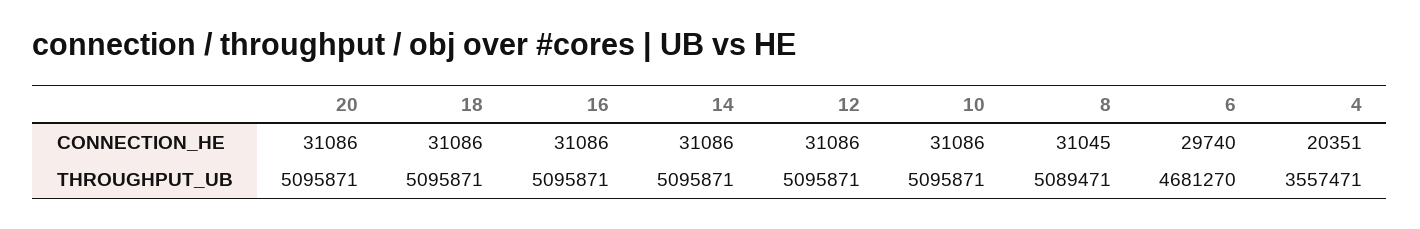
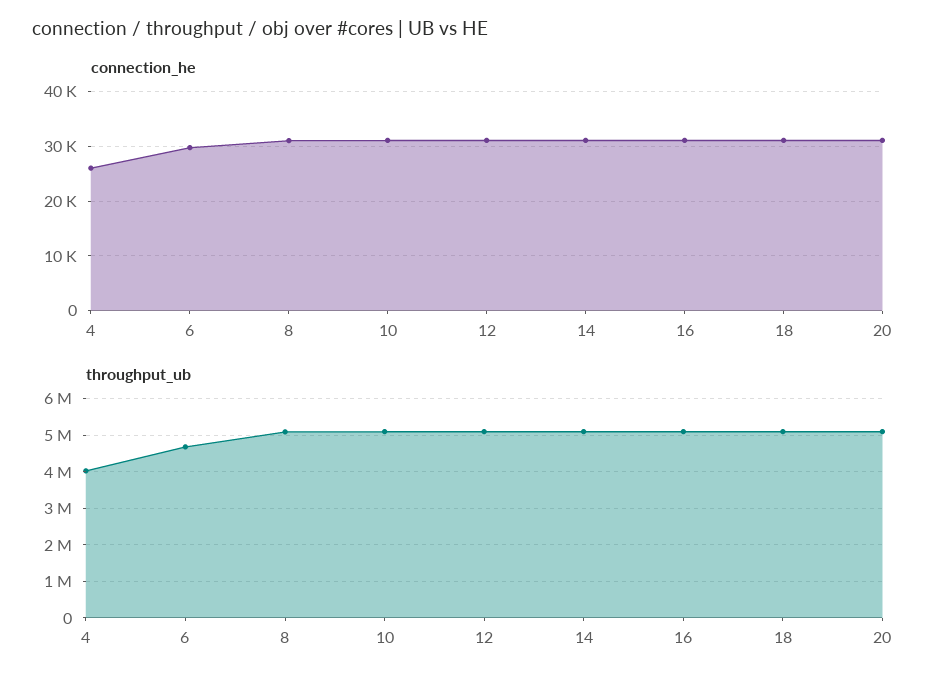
  {
    "CONNECTION_HE": {
      "20": 31086,
      "18": 31086,
      "16": 31086,
      "14": 31086,
      "12": 31086,
      "10": 31086,
      "8": 31045,
      "6": 29740,
-     "4": 20351
+     "4": 26000
    },
    "THROUGHPUT_UB": {
      "20": 5095871,
      "18": 5095871,
      "16": 5095871,
      "14": 5095871,
      "12": 5095871,
      "10": 5095871,
      "8": 5089471,
      "6": 4681270,
-     "4": 3557471
+     "4": 4000000
    }
  }

